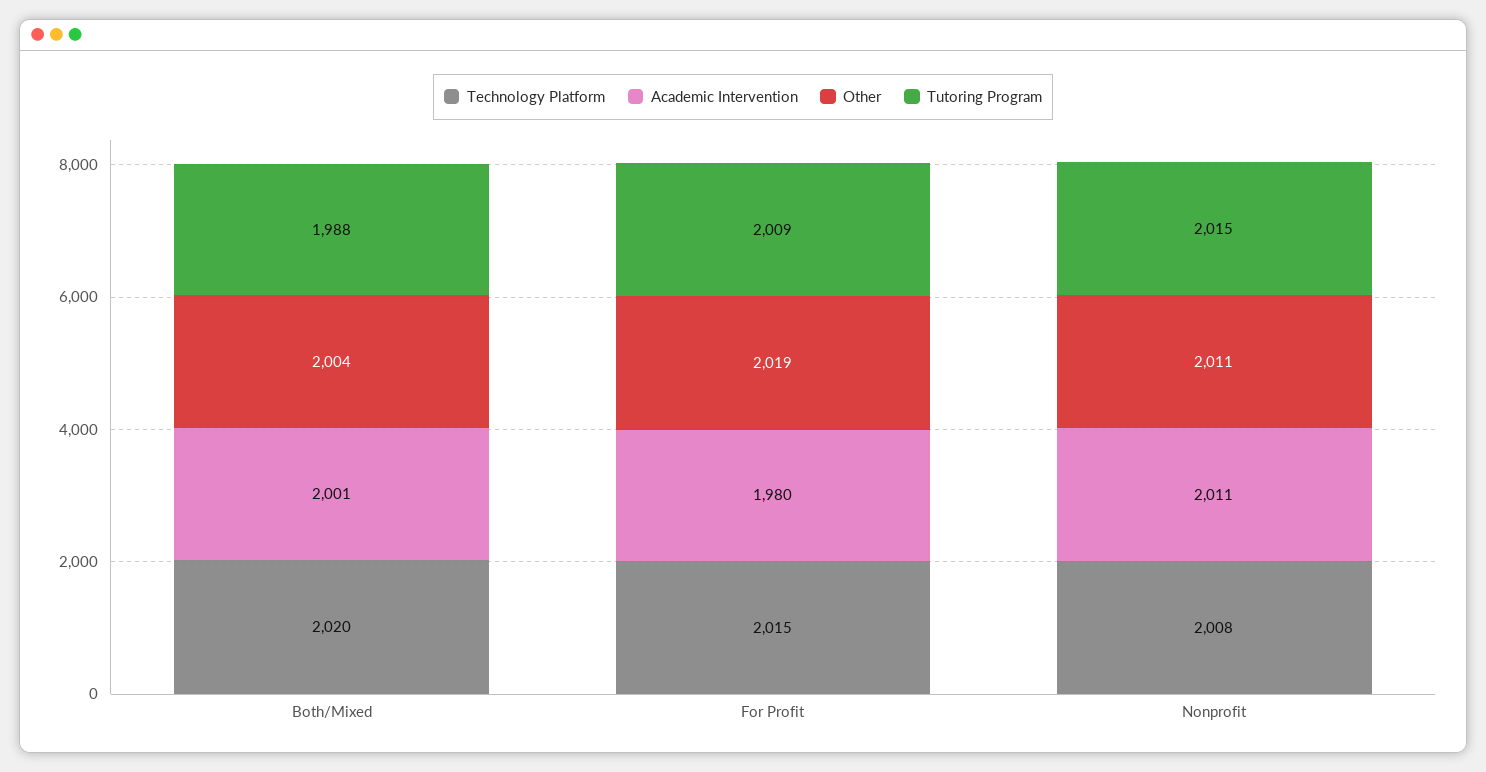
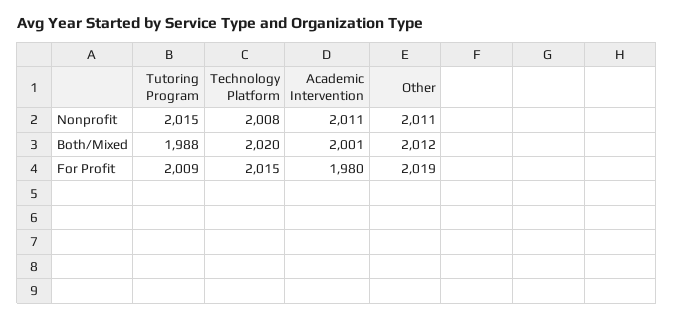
  {
    "Technology Platform": {
      "Both/Mixed": 2020,
      "For Profit": 2015,
      "Nonprofit": 2008
    },
    "Academic Intervention": {
      "Both/Mixed": 2001,
      "For Profit": 1980,
      "Nonprofit": 2011
    },
    "Other": {
-     "Both/Mixed": 2004,
+     "Both/Mixed": 2012,
      "For Profit": 2019,
      "Nonprofit": 2011
    },
    "Tutoring Program": {
      "Both/Mixed": 1988,
      "For Profit": 2009,
      "Nonprofit": 2015
    }
  }

